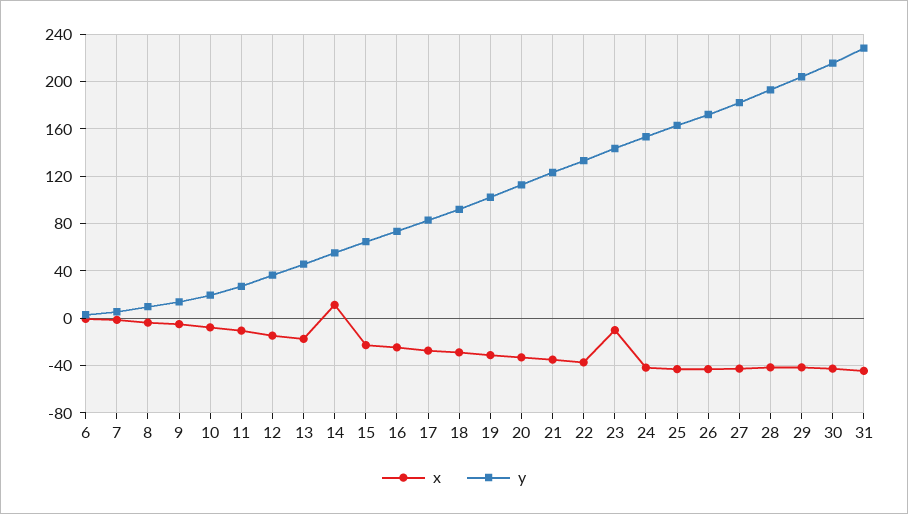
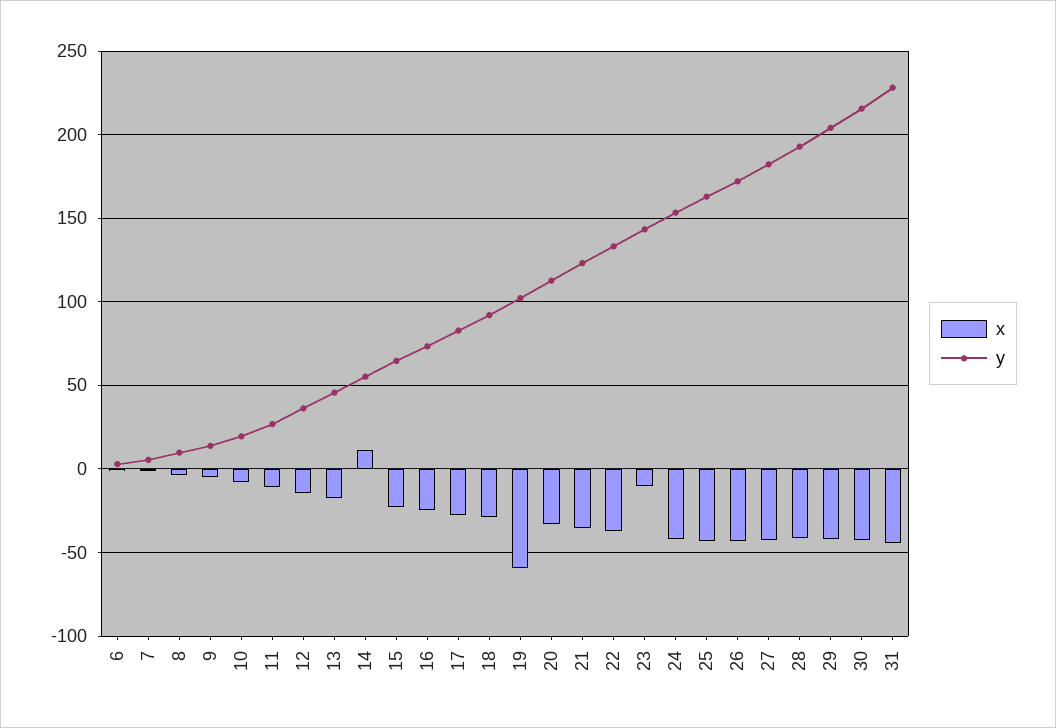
  {
    "x": {
      "6": 0,
      "7": 0,
      "8": -5,
      "9": -5,
      "10": -10,
      "11": -10,
      "12": -15,
      "13": -20,
      "14": 10,
      "15": -25,
      "16": -25,
      "17": -25,
      "18": -30,
-     "19": -30,
+     "19": -60,
      "20": -35,
      "21": -35,
      "22": -35,
      "23": -10,
      "24": -40,
      "25": -45,
      "26": -45,
      "27": -45,
      "28": -40,
      "29": -40,
      "30": -45,
      "31": -45
    },
    "y": {
      "6": 5,
      "7": 5,
      "8": 10,
      "9": 15,
      "10": 20,
      "11": 25,
      "12": 35,
      "13": 45,
      "14": 55,
      "15": 65,
      "16": 75,
      "17": 85,
      "18": 90,
      "19": 100,
      "20": 115,
      "21": 125,
      "22": 135,
      "23": 145,
      "24": 155,
      "25": 165,
      "26": 170,
      "27": 180,
      "28": 195,
      "29": 205,
      "30": 215,
      "31": 230
    }
  }

